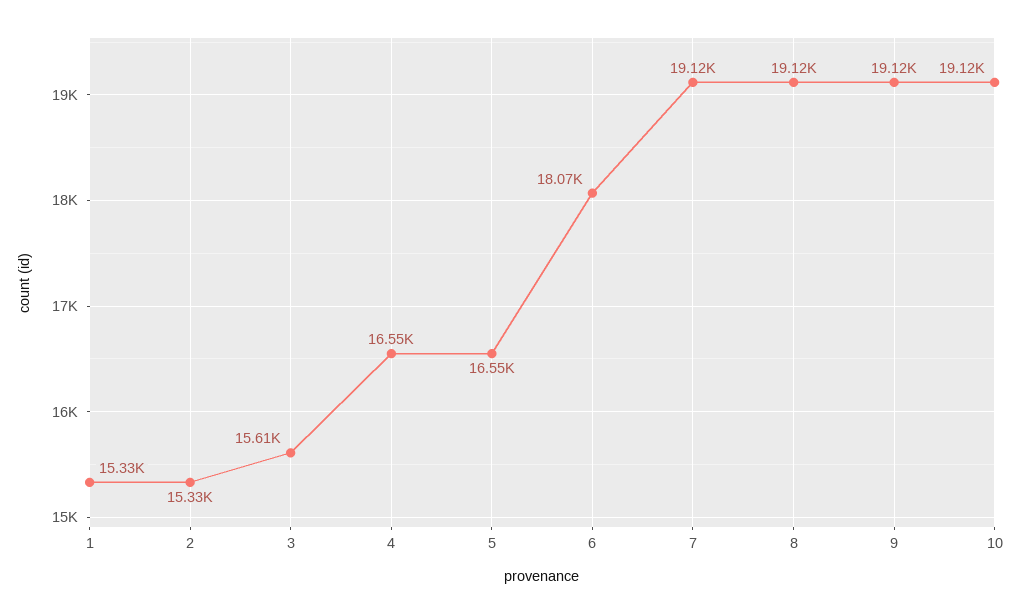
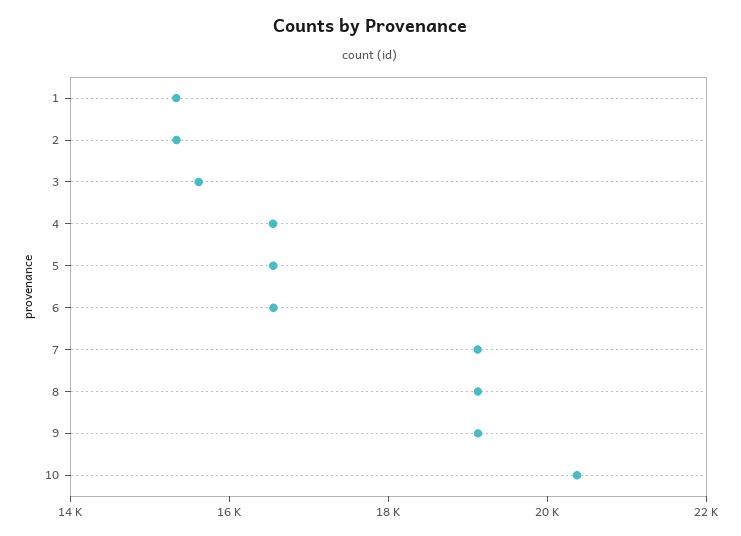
  {
    "1": 15330,
    "2": 15330,
    "3": 15610,
    "4": 16550,
    "5": 16550,
-   "6": 18070,
+   "6": 16500,
    "7": 19120,
    "8": 19120,
    "9": 19120,
-   "10": 19120
+   "10": 20500
  }

